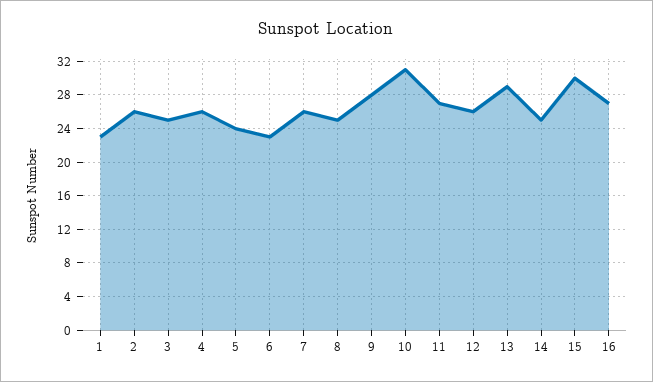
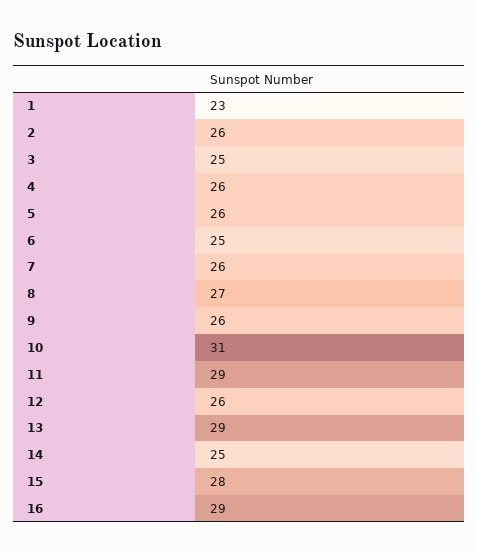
  {
    "1": 23,
    "2": 26,
    "3": 25,
    "4": 26,
-   "5": 24,
+   "5": 26,
-   "6": 23,
+   "6": 25,
    "7": 26,
-   "8": 25,
+   "8": 27,
-   "9": 28,
+   "9": 26,
    "10": 31,
-   "11": 27,
+   "11": 29,
    "12": 26,
    "13": 29,
    "14": 25,
-   "15": 30,
+   "15": 28,
-   "16": 27
+   "16": 29
  }

